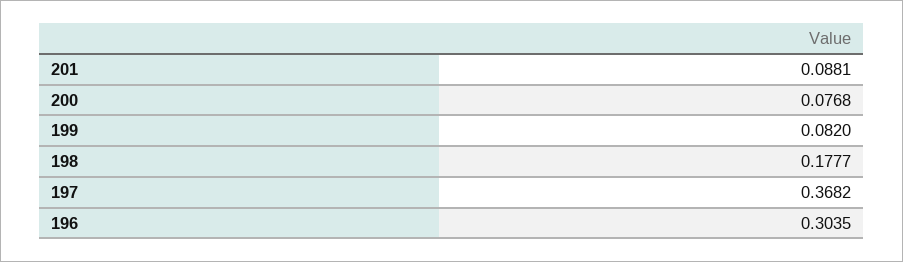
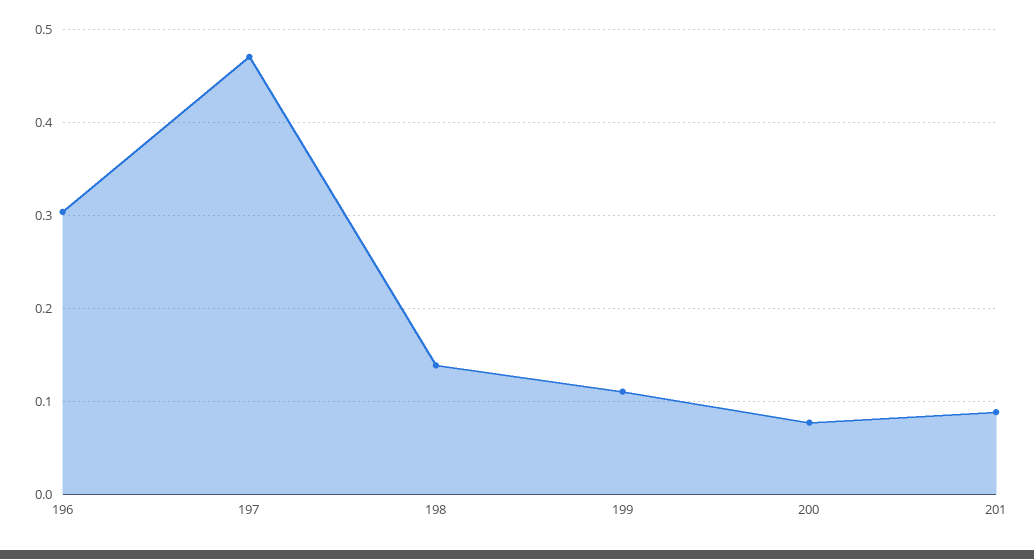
  {
    "201": 0.0881,
    "200": 0.0768,
-   "199": 0.082,
+   "199": 0.11,
-   "198": 0.1777,
+   "198": 0.14,
-   "197": 0.3682,
+   "197": 0.47,
    "196": 0.3035
  }

